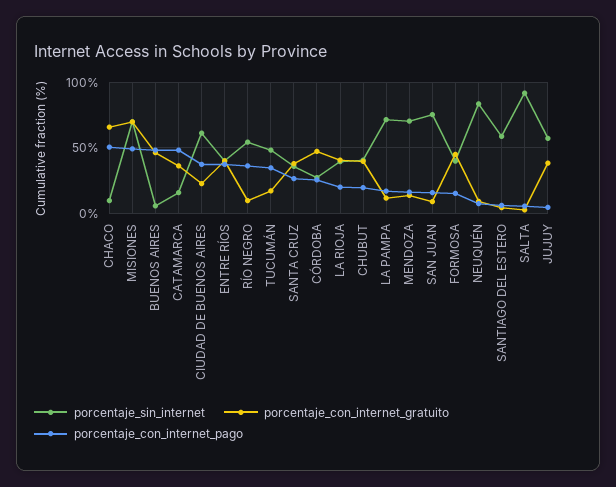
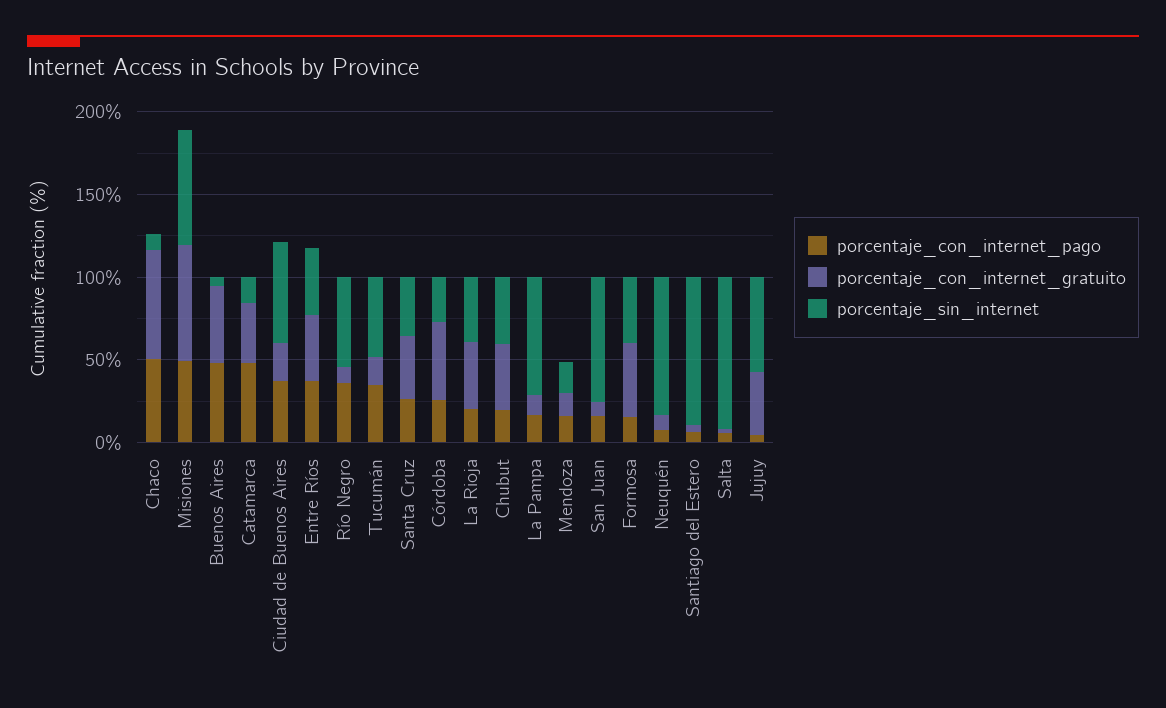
  {
    "porcentaje_sin_internet": {
      "CHACO": 10,
      "MISIONES": 70,
      "BUENOS AIRES": 5,
      "CATAMARCA": 15,
      "CIUDAD DE BUENOS AIRES": 60,
      "ENTRE RÍOS": 40,
      "RÍO NEGRO": 55,
      "TUCUMÁN": 50,
      "SANTA CRUZ": 35,
      "CÓRDOBA": 25,
      "LA RIOJA": 40,
      "CHUBUT": 40,
      "LA PAMPA": 70,
-     "MENDOZA": 70,
+     "MENDOZA": 20,
      "SAN JUAN": 75,
      "FORMOSA": 40,
      "NEUQUÉN": 85,
-     "SANTIAGO DEL ESTERO": 60,
+     "SANTIAGO DEL ESTERO": 90,
      "SALTA": 90,
      "JUJUY": 55
    },
    "porcentaje_con_internet_gratuito": {
      "CHACO": 65,
      "MISIONES": 70,
      "BUENOS AIRES": 45,
      "CATAMARCA": 35,
      "CIUDAD DE BUENOS AIRES": 25,
      "ENTRE RÍOS": 40,
      "RÍO NEGRO": 10,
      "TUCUMÁN": 15,
      "SANTA CRUZ": 40,
      "CÓRDOBA": 45,
      "LA RIOJA": 40,
      "CHUBUT": 40,
      "LA PAMPA": 10,
      "MENDOZA": 15,
      "SAN JUAN": 10,
      "FORMOSA": 45,
      "NEUQUÉN": 10,
      "SANTIAGO DEL ESTERO": 5,
      "SALTA": 5,
      "JUJUY": 40
    },
    "porcentaje_con_internet_pago": {
      "CHACO": 50,
      "MISIONES": 50,
      "BUENOS AIRES": 50,
      "CATAMARCA": 50,
      "CIUDAD DE BUENOS AIRES": 35,
      "ENTRE RÍOS": 35,
      "RÍO NEGRO": 35,
      "TUCUMÁN": 35,
      "SANTA CRUZ": 25,
      "CÓRDOBA": 25,
      "LA RIOJA": 20,
      "CHUBUT": 20,
      "LA PAMPA": 15,
      "MENDOZA": 15,
      "SAN JUAN": 15,
      "FORMOSA": 15,
      "NEUQUÉN": 5,
      "SANTIAGO DEL ESTERO": 5,
      "SALTA": 5,
      "JUJUY": 5
    }
  }

